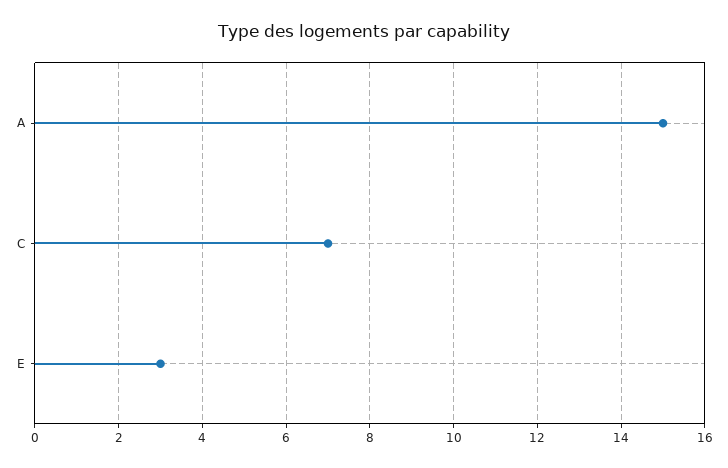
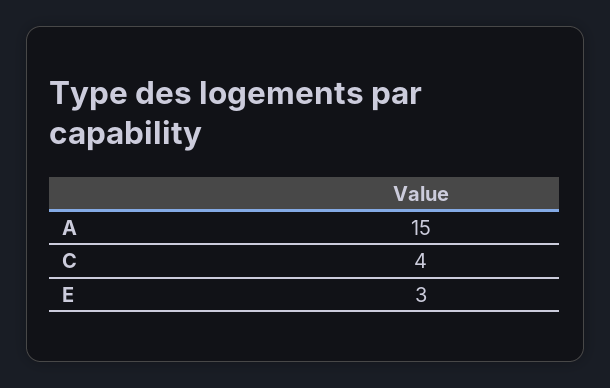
  {
    "A": 15,
-   "C": 7,
+   "C": 4,
    "E": 3
  }

